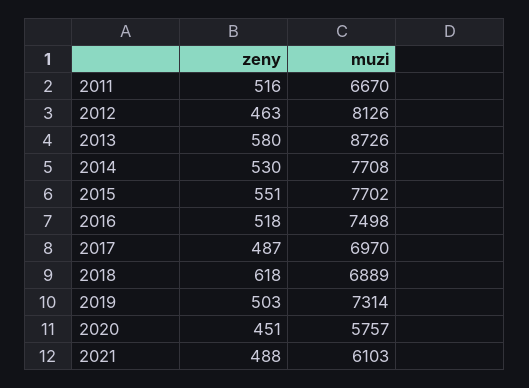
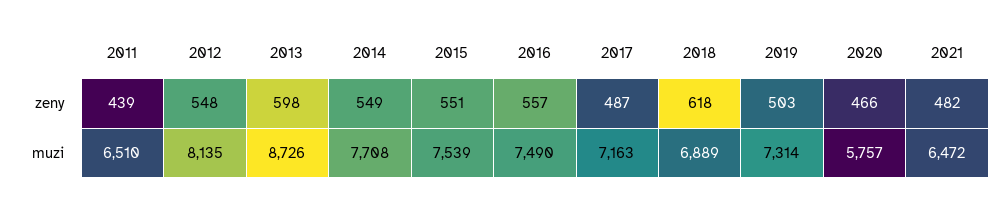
  {
    "zeny": {
-     "2011": 516,
+     "2011": 439,
-     "2012": 463,
+     "2012": 548,
-     "2013": 580,
+     "2013": 598,
-     "2014": 530,
+     "2014": 549,
      "2015": 551,
-     "2016": 518,
+     "2016": 557,
      "2017": 487,
      "2018": 618,
      "2019": 503,
-     "2020": 451,
+     "2020": 466,
-     "2021": 488
+     "2021": 482
    },
    "muzi": {
-     "2011": 6670,
+     "2011": 6510,
-     "2012": 8126,
+     "2012": 8135,
      "2013": 8726,
      "2014": 7708,
-     "2015": 7702,
+     "2015": 7539,
-     "2016": 7498,
+     "2016": 7490,
-     "2017": 6970,
+     "2017": 7163,
      "2018": 6889,
      "2019": 7314,
      "2020": 5757,
-     "2021": 6103
+     "2021": 6472
    }
  }

